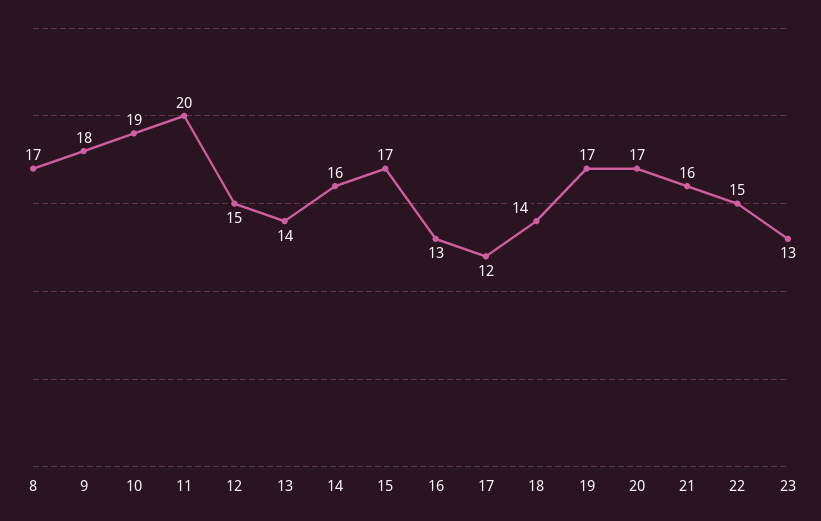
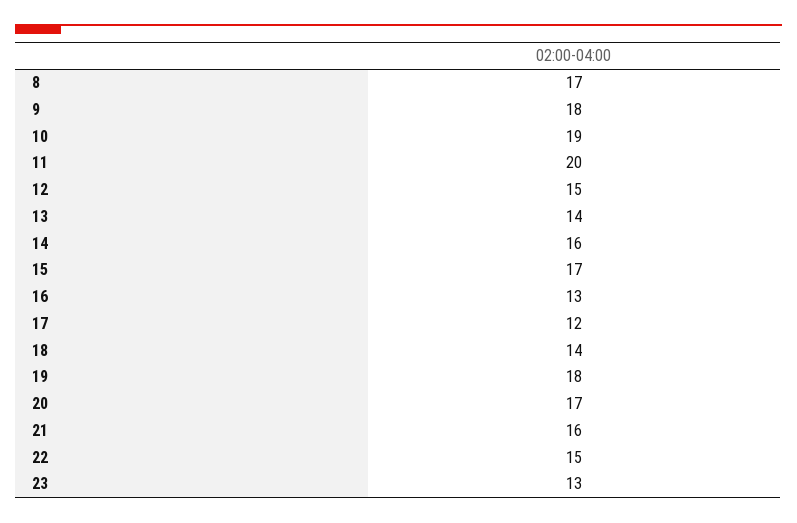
  {
    "8": 17,
    "9": 18,
    "10": 19,
    "11": 20,
    "12": 15,
    "13": 14,
    "14": 16,
    "15": 17,
    "16": 13,
    "17": 12,
    "18": 14,
-   "19": 17,
+   "19": 18,
    "20": 17,
    "21": 16,
    "22": 15,
    "23": 13
  }

